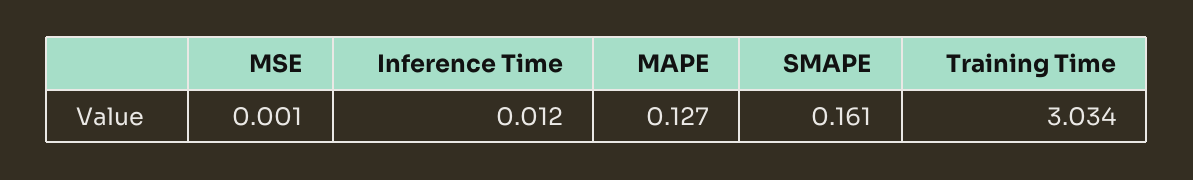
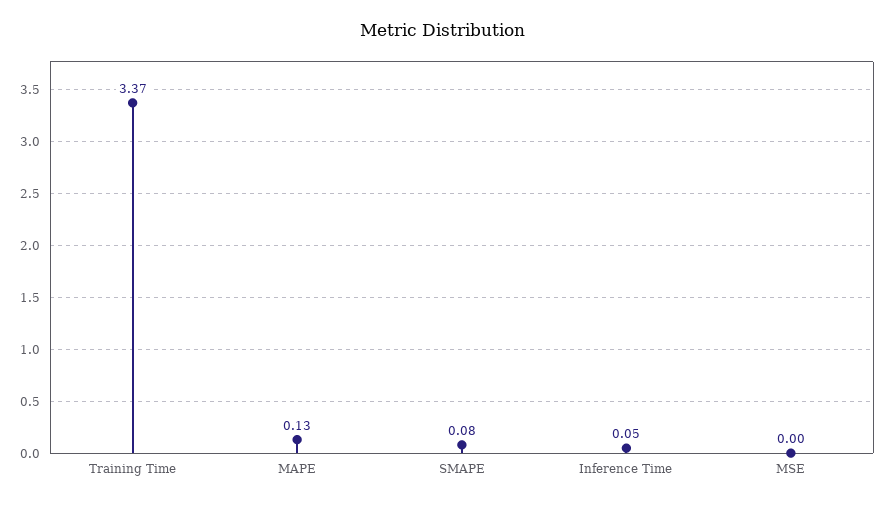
  {
    "MSE": 0.001,
-   "Inference Time": 0.012,
+   "Inference Time": 0.05,
    "MAPE": 0.127,
-   "SMAPE": 0.161,
+   "SMAPE": 0.08,
-   "Training Time": 3.034
+   "Training Time": 3.37
  }

